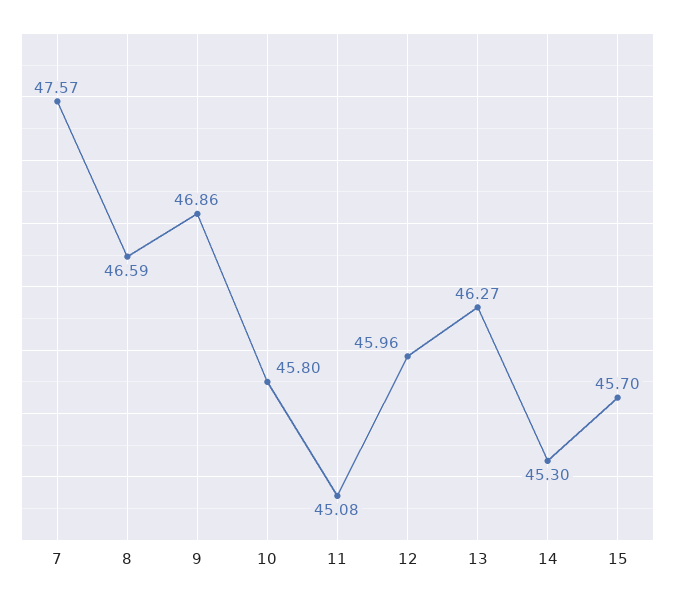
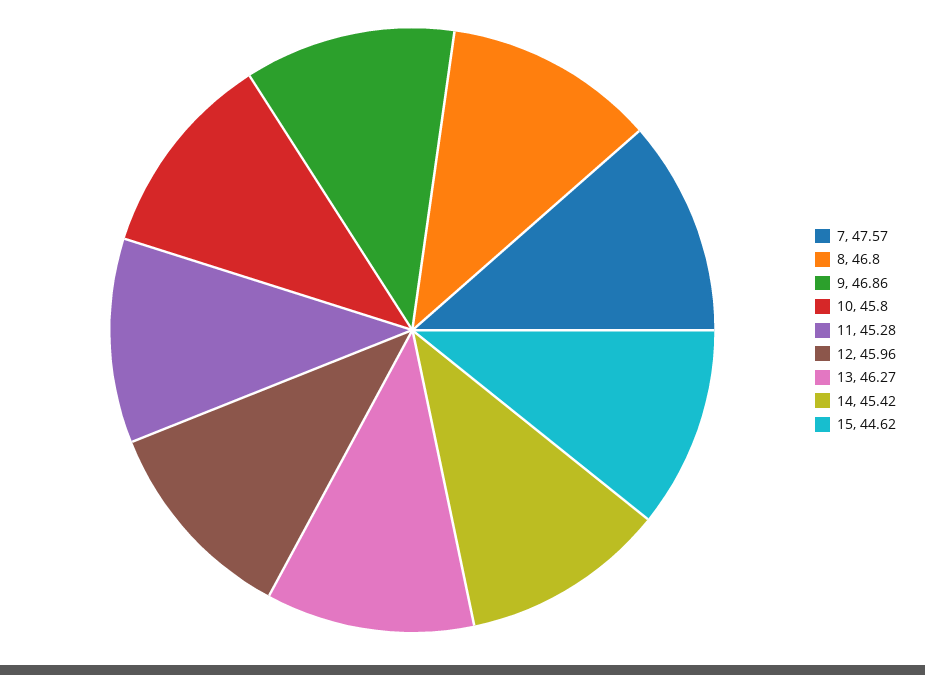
  {
    "7": 47.57,
-   "8": 46.59,
+   "8": 46.8,
    "9": 46.86,
    "10": 45.8,
-   "11": 45.08,
+   "11": 45.28,
    "12": 45.96,
    "13": 46.27,
-   "14": 45.3,
+   "14": 45.42,
-   "15": 45.7
+   "15": 44.62
  }

